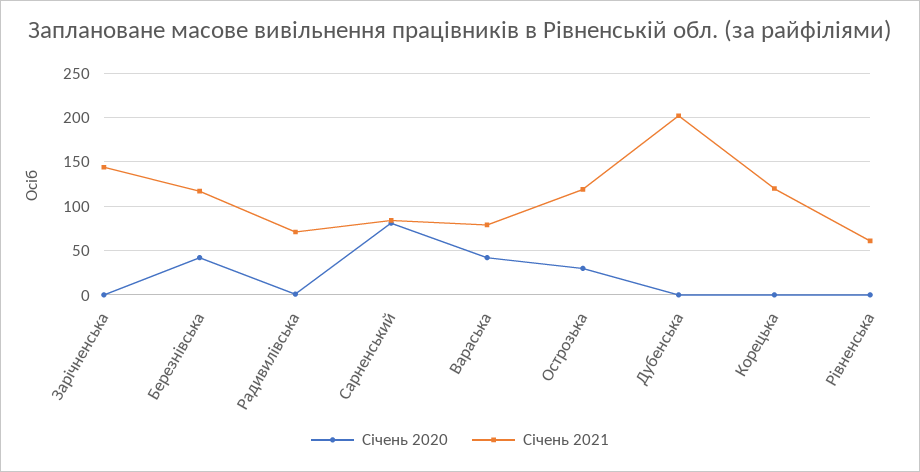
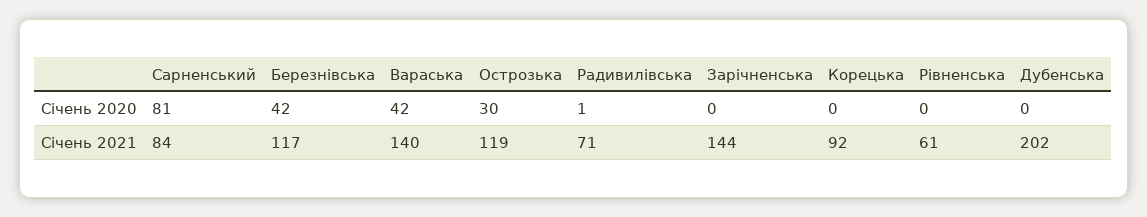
  {
    "Січень 2020": {
      "Зарічненська": 0,
      "Березнівська": 42,
      "Радивилівська": 1,
      "Сарненський": 81,
      "Вараська": 42,
      "Острозька": 30,
      "Дубенська": 0,
      "Корецька": 0,
      "Рівненська": 0
    },
    "Січень 2021": {
      "Зарічненська": 144,
      "Березнівська": 117,
      "Радивилівська": 71,
      "Сарненський": 84,
-     "Вараська": 80,
+     "Вараська": 140,
      "Острозька": 119,
      "Дубенська": 202,
-     "Корецька": 120,
+     "Корецька": 92,
      "Рівненська": 61
    }
  }

